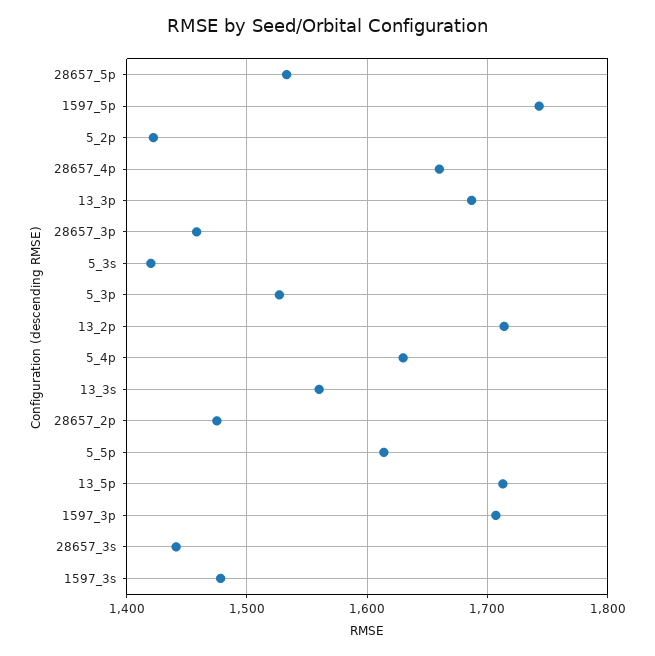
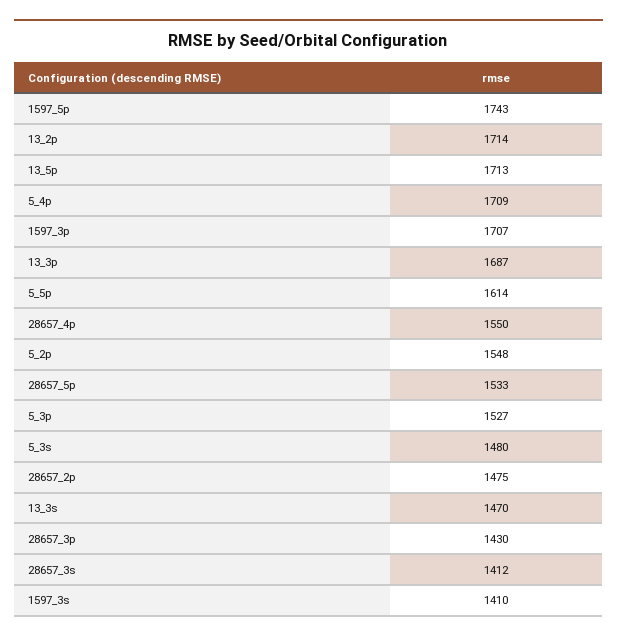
  {
    "28657_5p": 1533,
    "1597_5p": 1743,
-   "5_2p": 1420,
+   "5_2p": 1548,
-   "28657_4p": 1660,
+   "28657_4p": 1550,
    "13_3p": 1687,
-   "28657_3p": 1460,
+   "28657_3p": 1430,
-   "5_3s": 1420,
+   "5_3s": 1480,
    "5_3p": 1527,
    "13_2p": 1714,
-   "5_4p": 1630,
+   "5_4p": 1709,
-   "13_3s": 1560,
+   "13_3s": 1470,
    "28657_2p": 1475,
    "5_5p": 1614,
    "13_5p": 1713,
    "1597_3p": 1707,
-   "28657_3s": 1440,
+   "28657_3s": 1412,
-   "1597_3s": 1480
+   "1597_3s": 1410
  }

